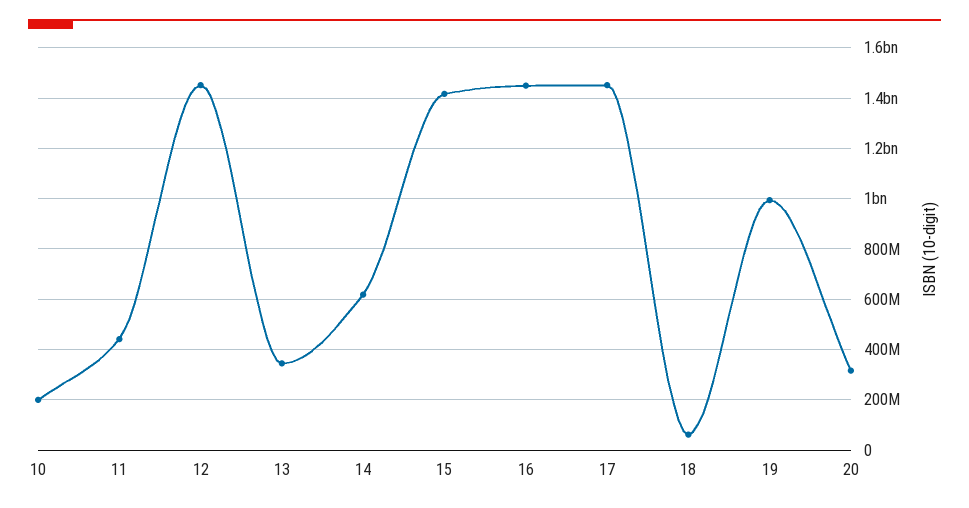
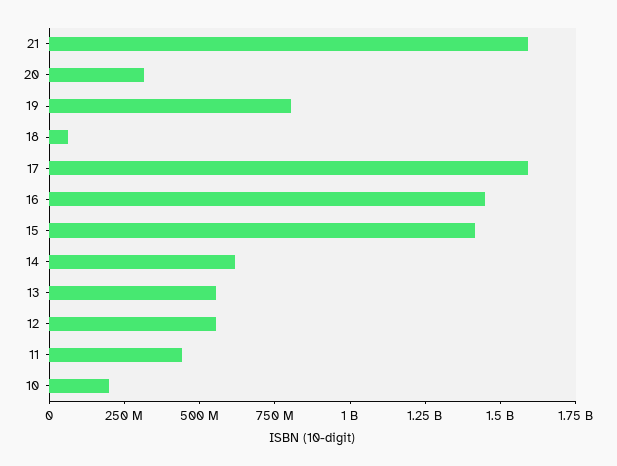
  {
    "10": 200000000,
    "11": 450000000,
-   "12": 1450000000,
+   "12": 550000000,
-   "13": 350000000,
+   "13": 550000000,
    "14": 625000000,
    "15": 1425000000,
    "16": 1450000000,
-   "17": 1450000000,
+   "17": 1600000000,
    "18": 50000000,
-   "19": 1000000000,
+   "19": 800000000,
-   "20": 325000000
+   "20": 325000000,
+   "21": 1600000000
  }

